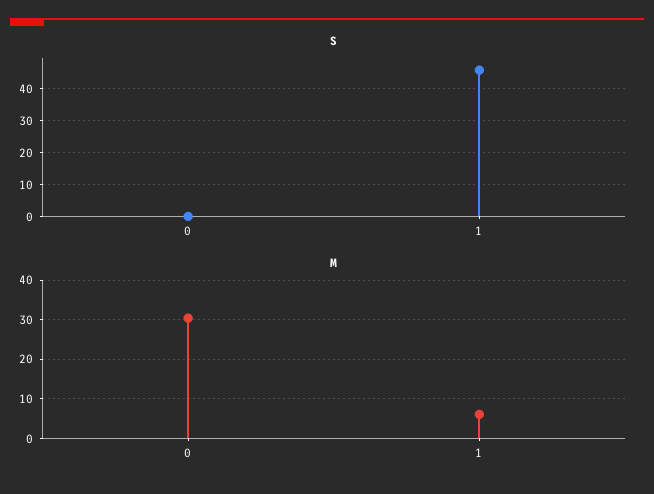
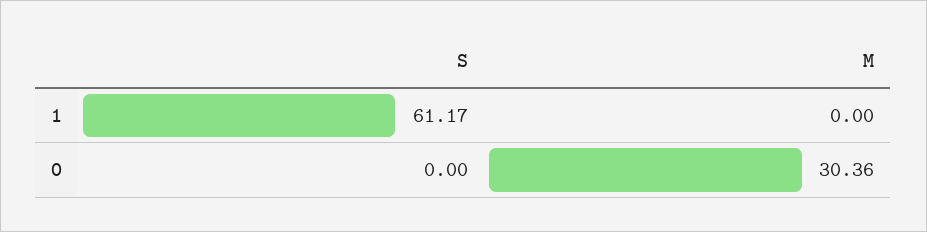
  {
    "S": {
      "0": 0,
-     "1": 46
+     "1": 61.17
    },
    "M": {
      "0": 30.36,
-     "1": 6
+     "1": 0
    }
  }

